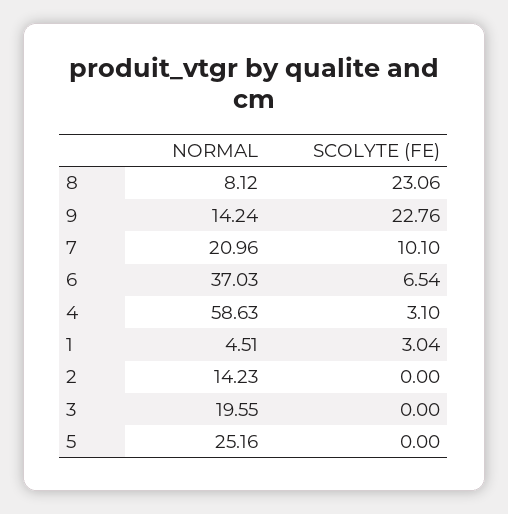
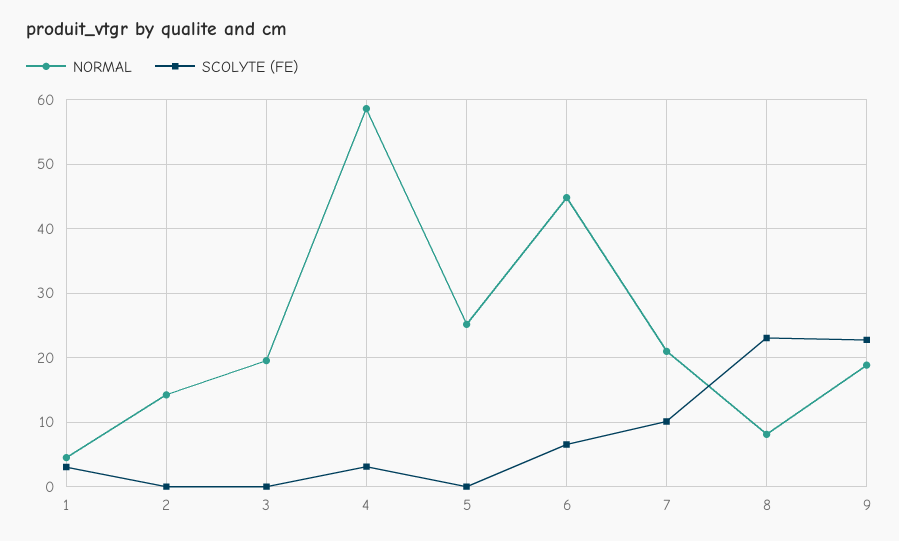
  {
    "NORMAL": {
      "8": 8.12,
-     "9": 14.24,
+     "9": 19,
      "7": 20.96,
-     "6": 37.03,
+     "6": 45,
      "4": 58.63,
      "1": 4.51,
      "2": 14.23,
      "3": 19.55,
      "5": 25.16
    },
    "SCOLYTE (FE)": {
      "8": 23.06,
      "9": 22.76,
      "7": 10.1,
      "6": 6.54,
      "4": 3.1,
      "1": 3.04,
      "2": 0,
      "3": 0,
      "5": 0
    }
  }

